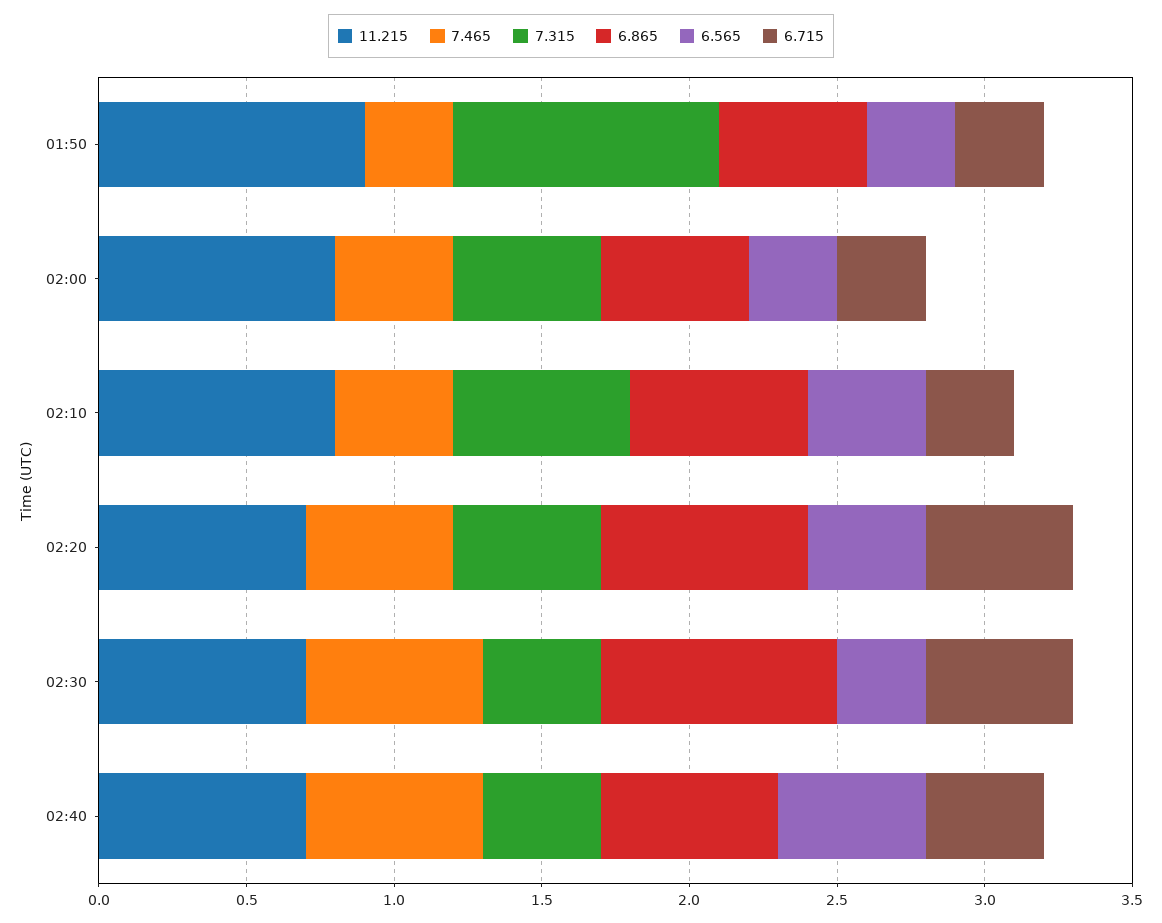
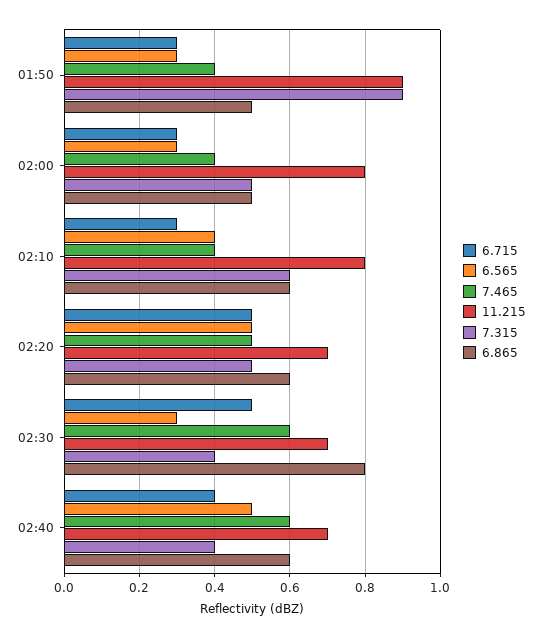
  {
    "11.215": {
      "01:50": 0.9,
      "02:00": 0.8,
      "02:10": 0.8,
      "02:20": 0.7,
      "02:30": 0.7,
      "02:40": 0.7
    },
    "7.465": {
-     "01:50": 0.3,
+     "01:50": 0.4,
      "02:00": 0.4,
      "02:10": 0.4,
      "02:20": 0.5,
      "02:30": 0.6,
      "02:40": 0.6
    },
    "7.315": {
      "01:50": 0.9,
      "02:00": 0.5,
      "02:10": 0.6,
      "02:20": 0.5,
      "02:30": 0.4,
      "02:40": 0.4
    },
    "6.865": {
      "01:50": 0.5,
      "02:00": 0.5,
      "02:10": 0.6,
-     "02:20": 0.7,
+     "02:20": 0.6,
      "02:30": 0.8,
      "02:40": 0.6
    },
    "6.565": {
      "01:50": 0.3,
      "02:00": 0.3,
      "02:10": 0.4,
-     "02:20": 0.4,
+     "02:20": 0.5,
      "02:30": 0.3,
      "02:40": 0.5
    },
    "6.715": {
      "01:50": 0.3,
      "02:00": 0.3,
      "02:10": 0.3,
      "02:20": 0.5,
      "02:30": 0.5,
      "02:40": 0.4
    }
  }

